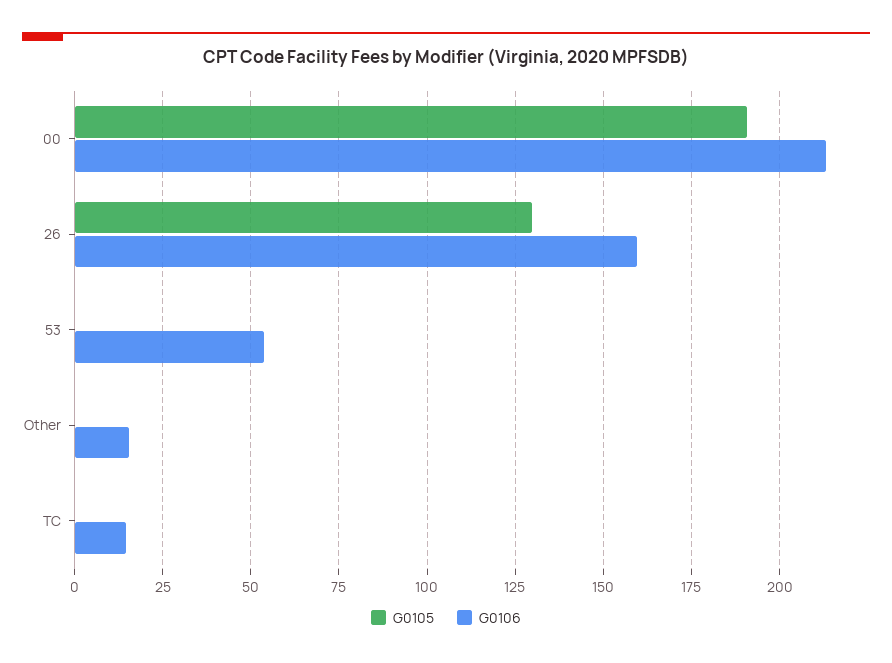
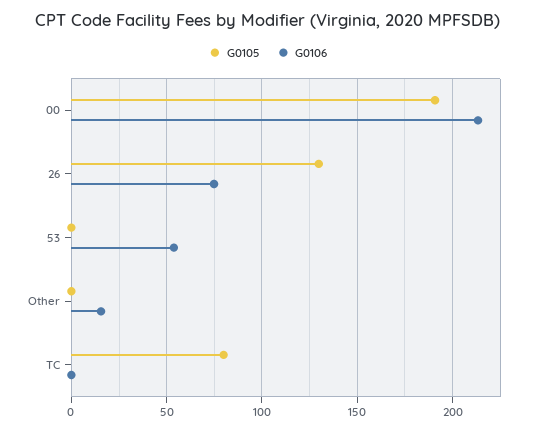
  {
    "G0105": {
      "00": 190,
      "26": 130,
      "53": 0,
      "Other": 0,
-     "TC": 0
+     "TC": 80
    },
    "G0106": {
      "00": 212.5,
-     "26": 160,
+     "26": 75,
      "53": 55,
      "Other": 15,
-     "TC": 15
+     "TC": 0
    }
  }

